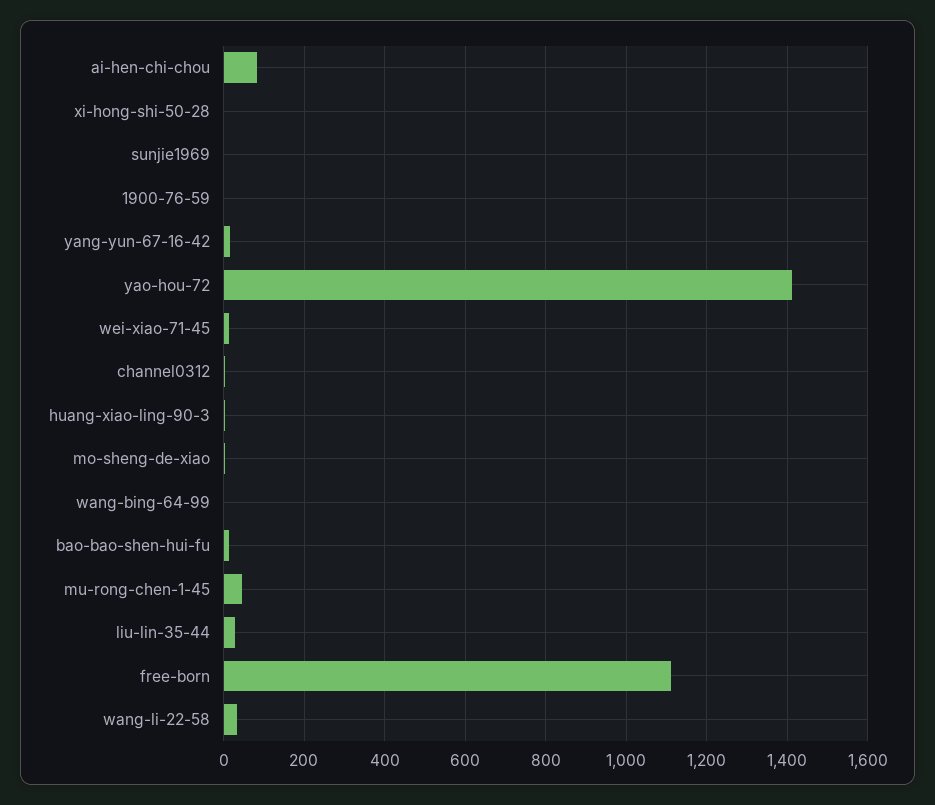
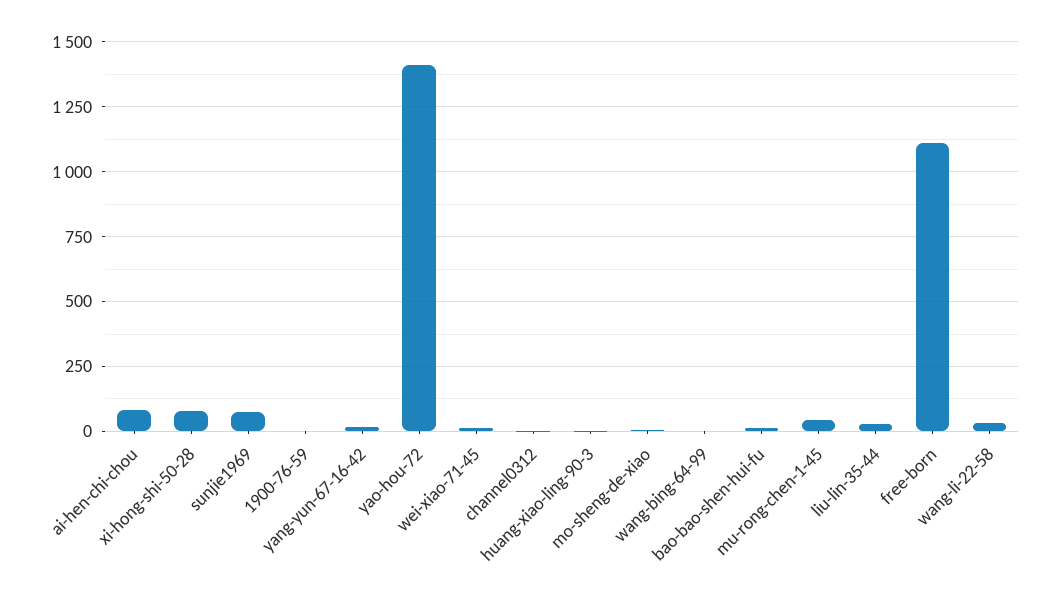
  {
    "ai-hen-chi-chou": 80,
-   "xi-hong-shi-50-28": 0,
+   "xi-hong-shi-50-28": 75,
-   "sunjie1969": 0,
+   "sunjie1969": 75,
    "1900-76-59": 0,
    "yang-yun-67-16-42": 20,
    "yao-hou-72": 1420,
    "wei-xiao-71-45": 20,
    "channel0312": 0,
    "huang-xiao-ling-90-3": 0,
    "mo-sheng-de-xiao": 0,
    "wang-bing-64-99": 0,
    "bao-bao-shen-hui-fu": 20,
    "mu-rong-chen-1-45": 40,
    "liu-lin-35-44": 20,
    "free-born": 1120,
    "wang-li-22-58": 40
  }

